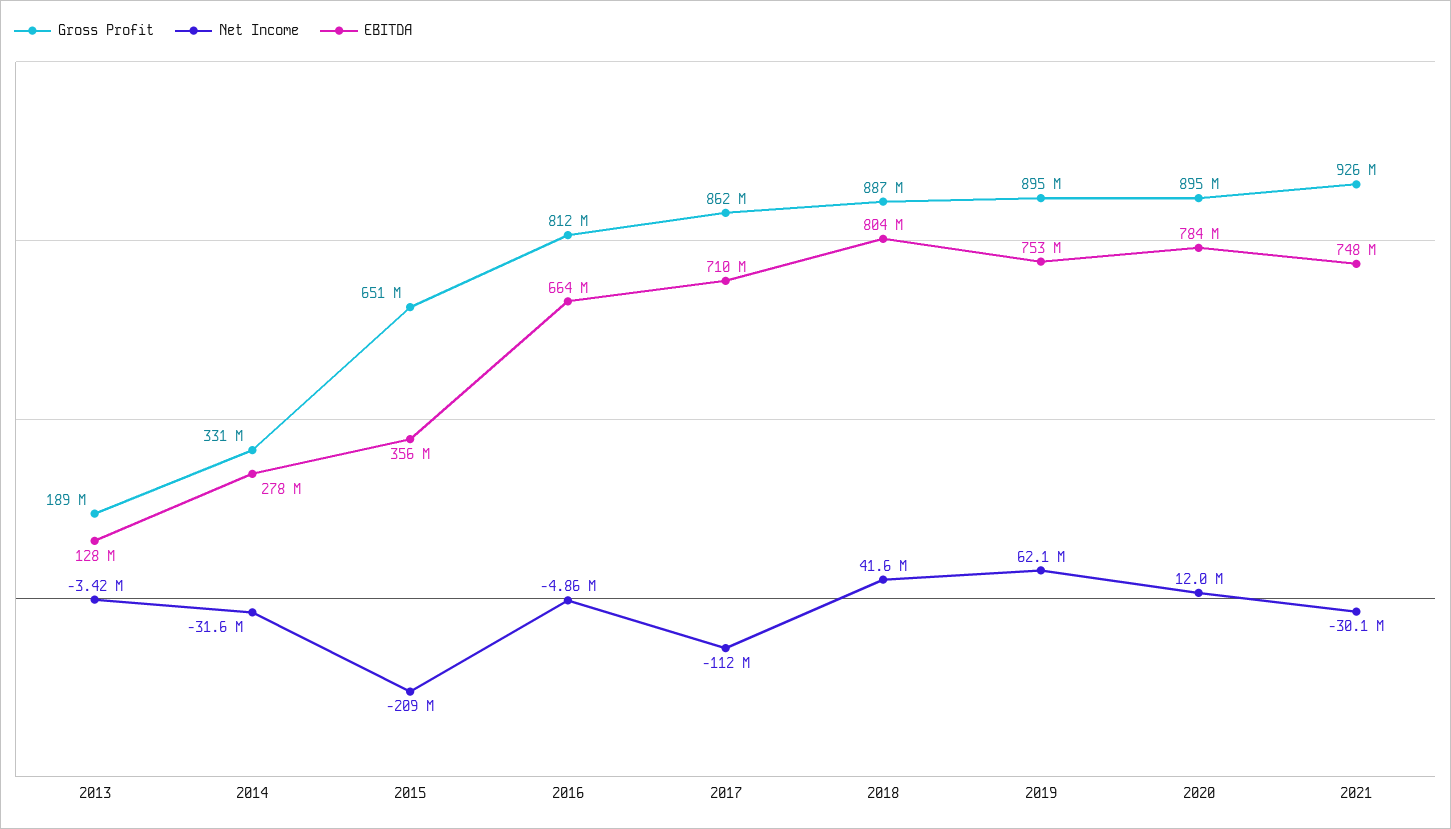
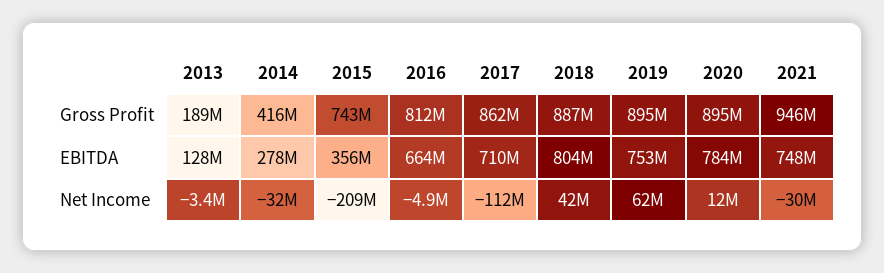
  {
    "Gross Profit": {
      "2013": 189000000,
-     "2014": 331000000,
+     "2014": 416000000,
-     "2015": 651000000,
+     "2015": 743000000,
      "2016": 812000000,
      "2017": 862000000,
      "2018": 887000000,
      "2019": 895000000,
      "2020": 895000000,
-     "2021": 926000000
+     "2021": 946000000
    },
    "Net Income": {
      "2013": -3420000,
      "2014": -31600000,
      "2015": -209000000,
      "2016": -4860000,
      "2017": -112000000,
      "2018": 41600000,
      "2019": 62100000,
      "2020": 12000000,
      "2021": -30100000
    },
    "EBITDA": {
      "2013": 128000000,
      "2014": 278000000,
      "2015": 356000000,
      "2016": 664000000,
      "2017": 710000000,
      "2018": 804000000,
      "2019": 753000000,
      "2020": 784000000,
      "2021": 748000000
    }
  }

